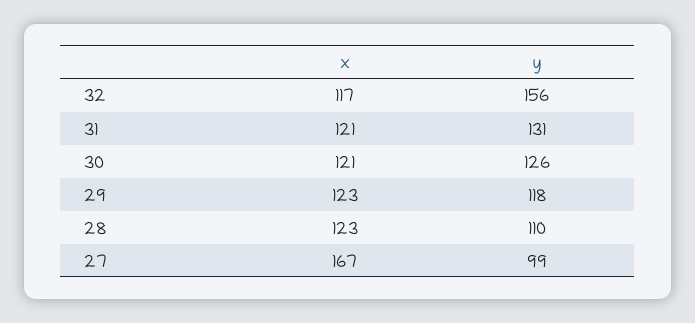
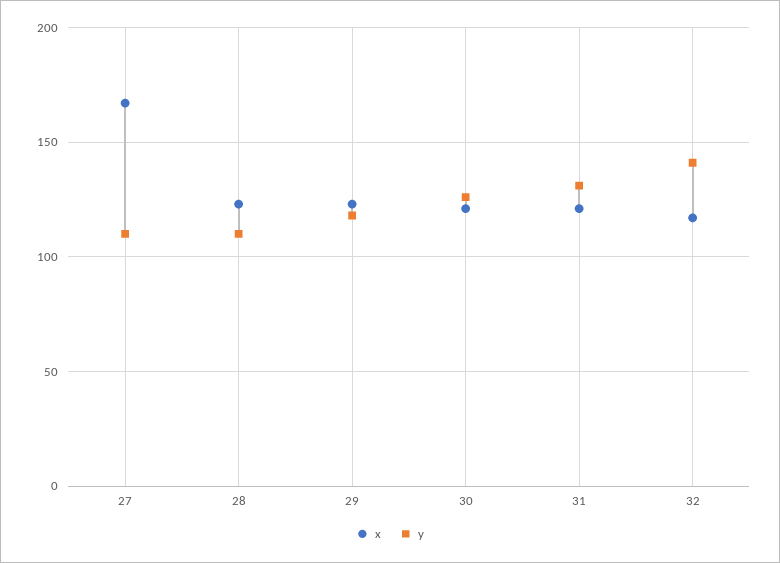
  {
    "x": {
      "32": 117,
      "31": 121,
      "30": 121,
      "29": 123,
      "28": 123,
      "27": 167
    },
    "y": {
-     "32": 156,
+     "32": 140,
      "31": 131,
      "30": 126,
      "29": 118,
      "28": 110,
-     "27": 99
+     "27": 110
    }
  }

